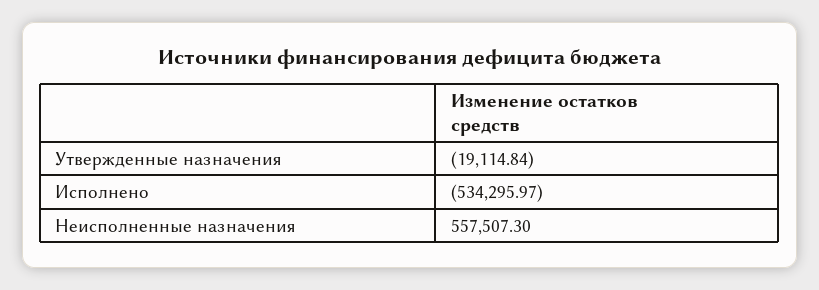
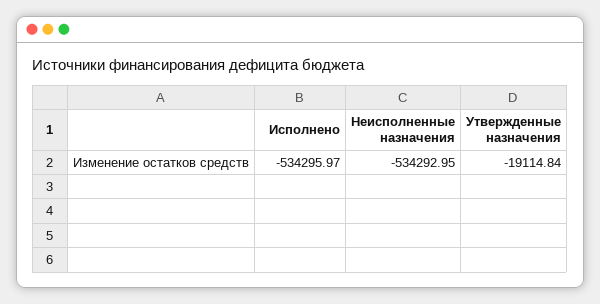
  {
    "Утвержденные назначения": -19114.84,
    "Исполнено": -534295.97,
-   "Неисполненные назначения": 557507.3
+   "Неисполненные назначения": -534292.95
  }

